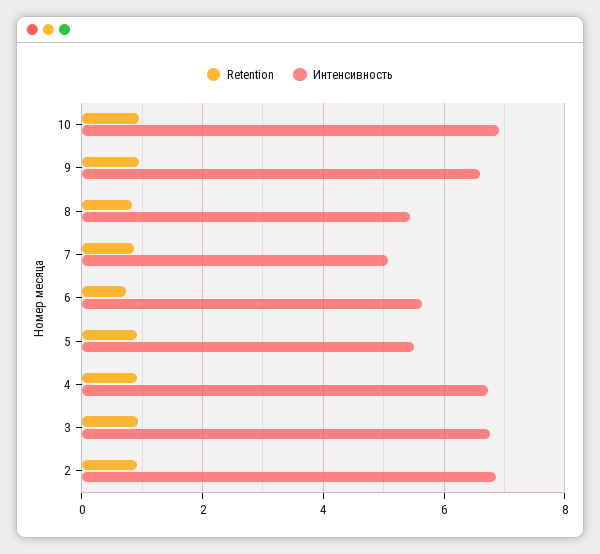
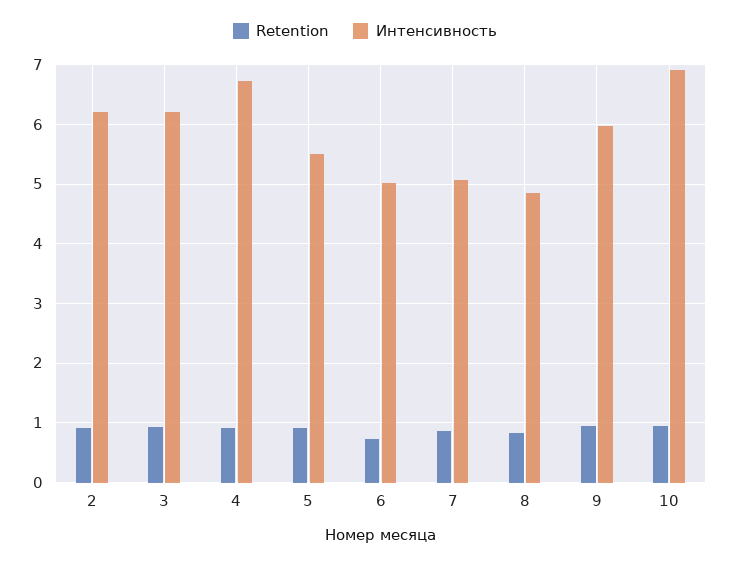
  {
    "Retention": {
      "10": 1,
      "9": 1,
      "8": 0.8,
      "7": 0.8,
      "6": 0.8,
      "5": 1,
      "4": 1,
      "3": 1,
      "2": 1
    },
    "Интенсивность": {
      "10": 7,
-     "9": 6.6,
+     "9": 6,
-     "8": 5.4,
+     "8": 4.8,
      "7": 5,
-     "6": 5.6,
+     "6": 5,
      "5": 5.6,
      "4": 6.8,
-     "3": 6.8,
+     "3": 6.2,
-     "2": 6.8
+     "2": 6.2
    }
  }

